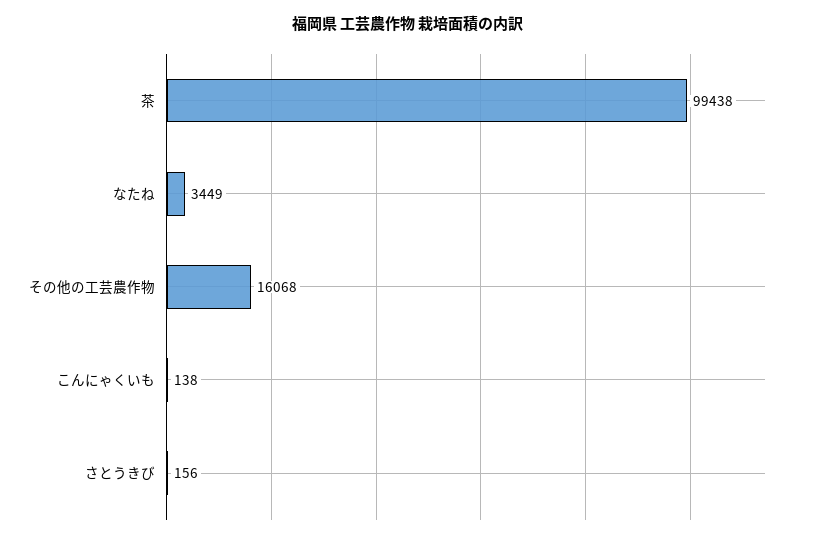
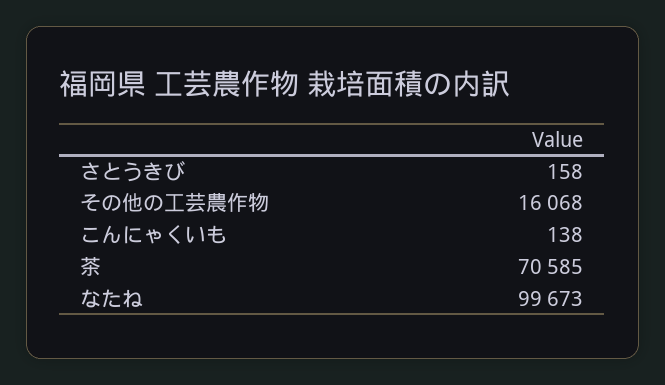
  {
-   "茶": 99438,
+   "茶": 70585,
-   "なたね": 3449,
+   "なたね": 99673,
    "その他の工芸農作物": 16068,
    "こんにゃくいも": 138,
-   "さとうきび": 156
+   "さとうきび": 158
  }

